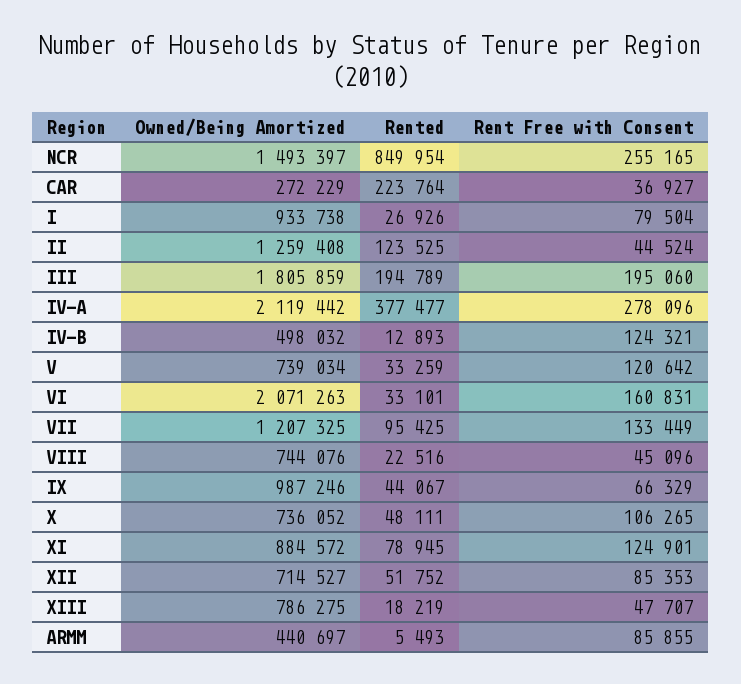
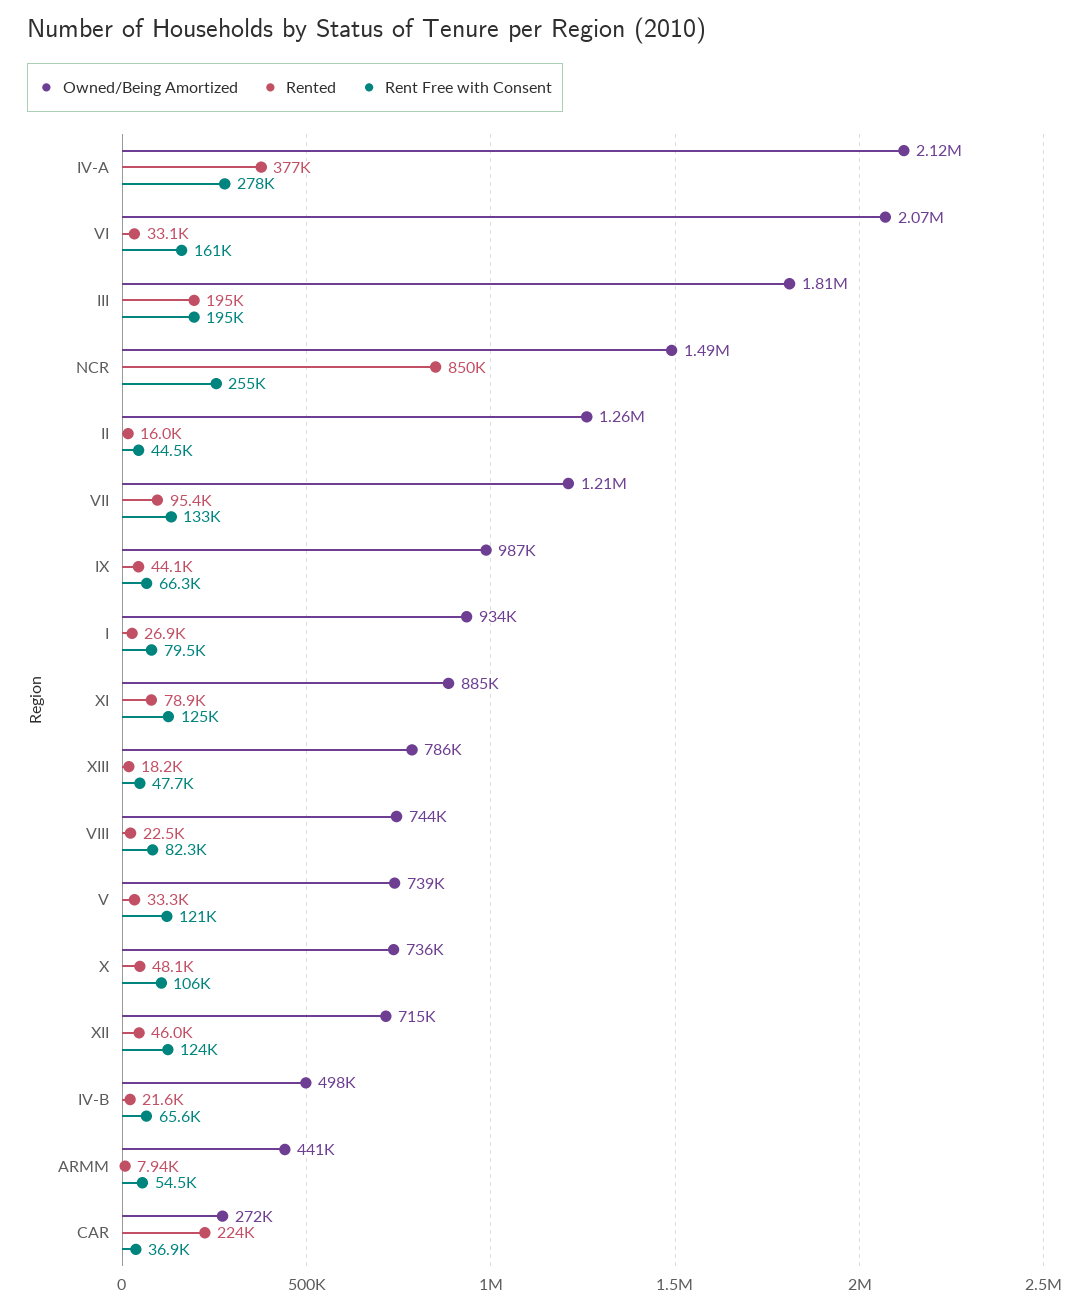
  {
    "Owned/Being Amortized": {
      "NCR": 1493397,
      "CAR": 272229,
      "I": 933738,
      "II": 1259408,
      "III": 1805859,
      "IV-A": 2119442,
      "IV-B": 498032,
      "V": 739034,
      "VI": 2071263,
      "VII": 1207325,
      "VIII": 744076,
      "IX": 987246,
      "X": 736052,
      "XI": 884572,
      "XII": 714527,
      "XIII": 786275,
      "ARMM": 440697
    },
    "Rented": {
      "NCR": 849954,
      "CAR": 223764,
      "I": 26926,
-     "II": 123525,
+     "II": 16000,
      "III": 194789,
      "IV-A": 377477,
-     "IV-B": 12893,
+     "IV-B": 21600,
      "V": 33259,
      "VI": 33101,
      "VII": 95425,
      "VIII": 22516,
      "IX": 44067,
      "X": 48111,
      "XI": 78945,
-     "XII": 51752,
+     "XII": 46000,
      "XIII": 18219,
-     "ARMM": 5493
+     "ARMM": 7940
    },
    "Rent Free with Consent": {
      "NCR": 255165,
      "CAR": 36927,
      "I": 79504,
      "II": 44524,
      "III": 195060,
      "IV-A": 278096,
-     "IV-B": 124321,
+     "IV-B": 65600,
      "V": 120642,
      "VI": 160831,
      "VII": 133449,
-     "VIII": 45096,
+     "VIII": 82300,
      "IX": 66329,
      "X": 106265,
      "XI": 124901,
-     "XII": 85353,
+     "XII": 124000,
      "XIII": 47707,
-     "ARMM": 85855
+     "ARMM": 54500
    }
  }

